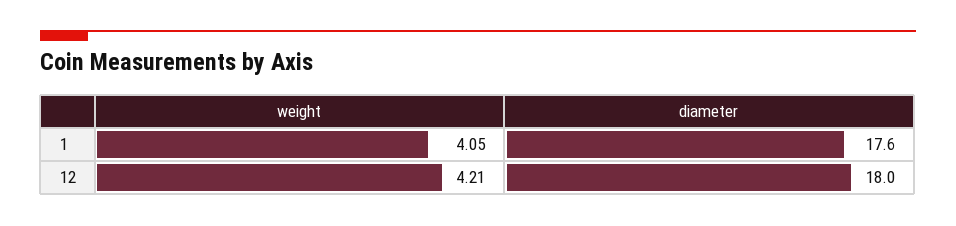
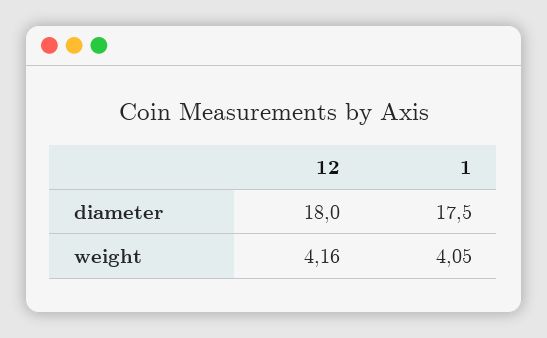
  {
    "weight": {
      "1": 4.05,
-     "12": 4.21
+     "12": 4.16
    },
    "diameter": {
-     "1": 17.6,
+     "1": 17.5,
      "12": 18
    }
  }

